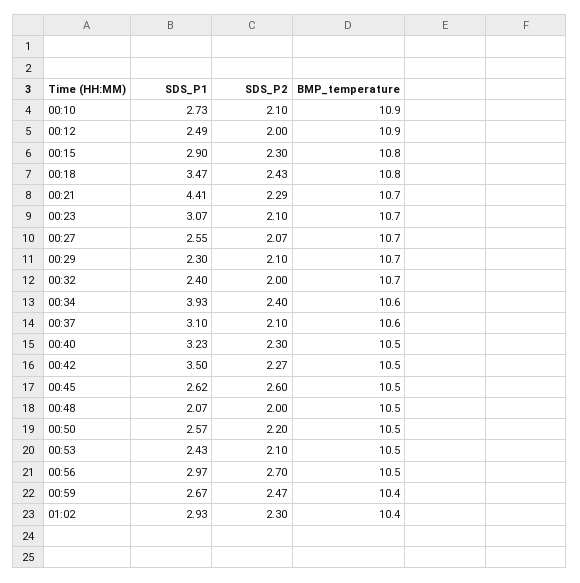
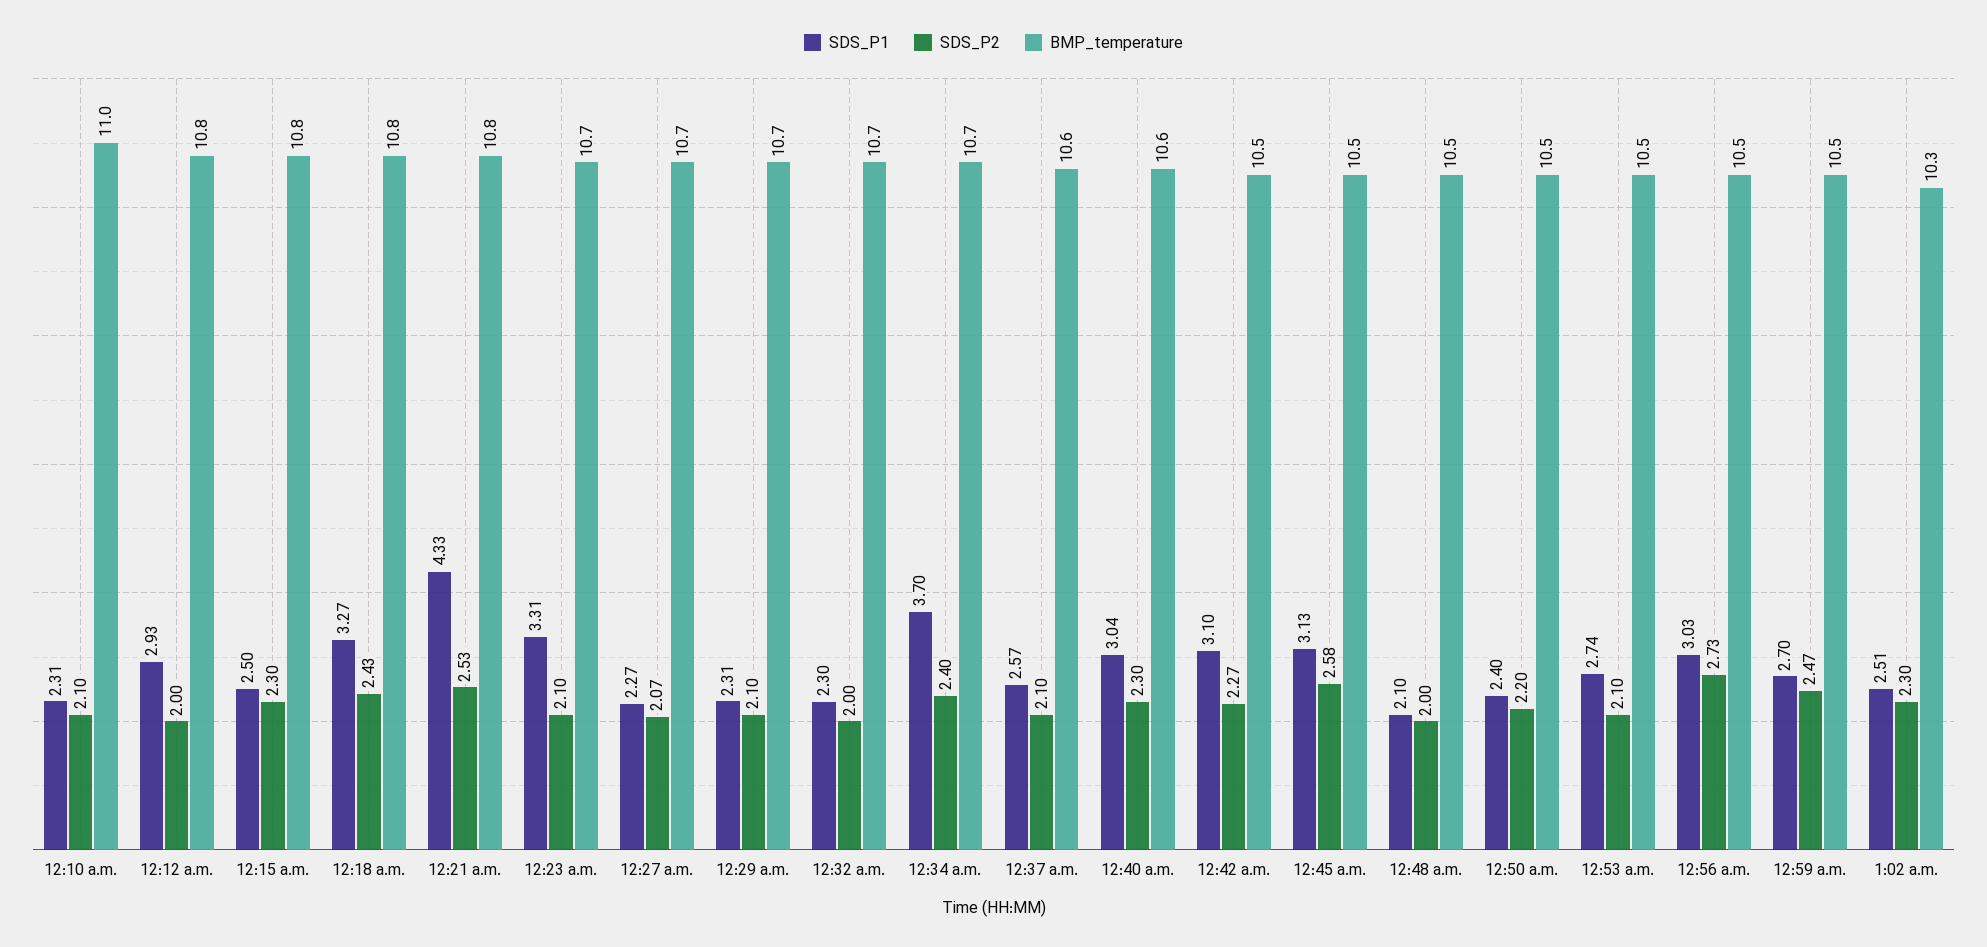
  {
    "SDS_P1": {
-     "00:10": 2.73,
+     "00:10": 2.31,
-     "00:12": 2.49,
+     "00:12": 2.93,
-     "00:15": 2.9,
+     "00:15": 2.5,
-     "00:18": 3.47,
+     "00:18": 3.27,
-     "00:21": 4.41,
+     "00:21": 4.33,
-     "00:23": 3.07,
+     "00:23": 3.31,
-     "00:27": 2.55,
+     "00:27": 2.27,
-     "00:29": 2.3,
+     "00:29": 2.31,
-     "00:32": 2.4,
+     "00:32": 2.3,
-     "00:34": 3.93,
+     "00:34": 3.7,
-     "00:37": 3.1,
+     "00:37": 2.57,
-     "00:40": 3.23,
+     "00:40": 3.04,
-     "00:42": 3.5,
+     "00:42": 3.1,
-     "00:45": 2.62,
+     "00:45": 3.13,
-     "00:48": 2.07,
+     "00:48": 2.1,
-     "00:50": 2.57,
+     "00:50": 2.4,
-     "00:53": 2.43,
+     "00:53": 2.74,
-     "00:56": 2.97,
+     "00:56": 3.03,
-     "00:59": 2.67,
+     "00:59": 2.7,
-     "01:02": 2.93
+     "01:02": 2.51
    },
    "SDS_P2": {
      "00:10": 2.1,
      "00:12": 2,
      "00:15": 2.3,
      "00:18": 2.43,
-     "00:21": 2.29,
+     "00:21": 2.53,
      "00:23": 2.1,
      "00:27": 2.07,
      "00:29": 2.1,
      "00:32": 2,
      "00:34": 2.4,
      "00:37": 2.1,
      "00:40": 2.3,
      "00:42": 2.27,
-     "00:45": 2.6,
+     "00:45": 2.58,
      "00:48": 2,
      "00:50": 2.2,
      "00:53": 2.1,
-     "00:56": 2.7,
+     "00:56": 2.73,
      "00:59": 2.47,
      "01:02": 2.3
    },
    "BMP_temperature": {
-     "00:10": 10.9,
+     "00:10": 11,
-     "00:12": 10.9,
+     "00:12": 10.8,
      "00:15": 10.8,
      "00:18": 10.8,
-     "00:21": 10.7,
+     "00:21": 10.8,
      "00:23": 10.7,
      "00:27": 10.7,
      "00:29": 10.7,
      "00:32": 10.7,
-     "00:34": 10.6,
+     "00:34": 10.7,
      "00:37": 10.6,
-     "00:40": 10.5,
+     "00:40": 10.6,
      "00:42": 10.5,
      "00:45": 10.5,
      "00:48": 10.5,
      "00:50": 10.5,
      "00:53": 10.5,
      "00:56": 10.5,
-     "00:59": 10.4,
+     "00:59": 10.5,
-     "01:02": 10.4
+     "01:02": 10.3
    }
  }

